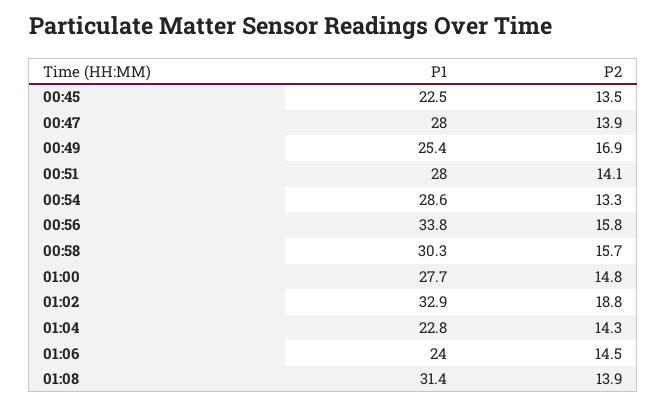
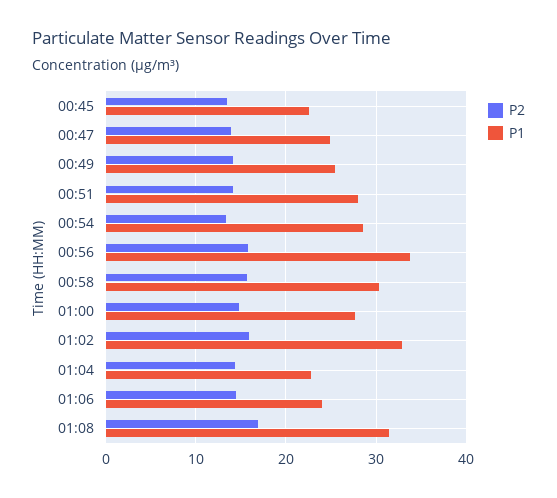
  {
    "P1": {
      "00:45": 22.5,
-     "00:47": 28,
+     "00:47": 25,
      "00:49": 25.4,
      "00:51": 28,
      "00:54": 28.6,
      "00:56": 33.8,
      "00:58": 30.3,
      "01:00": 27.7,
      "01:02": 32.9,
      "01:04": 22.8,
      "01:06": 24,
      "01:08": 31.4
    },
    "P2": {
      "00:45": 13.5,
      "00:47": 13.9,
-     "00:49": 16.9,
+     "00:49": 14,
      "00:51": 14.1,
      "00:54": 13.3,
      "00:56": 15.8,
      "00:58": 15.7,
      "01:00": 14.8,
-     "01:02": 18.8,
+     "01:02": 16,
      "01:04": 14.3,
      "01:06": 14.5,
-     "01:08": 13.9
+     "01:08": 17
    }
  }

